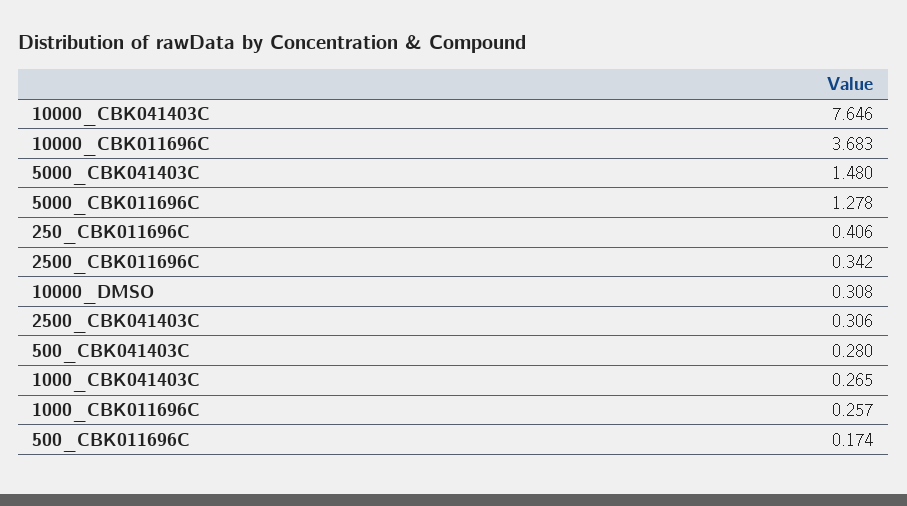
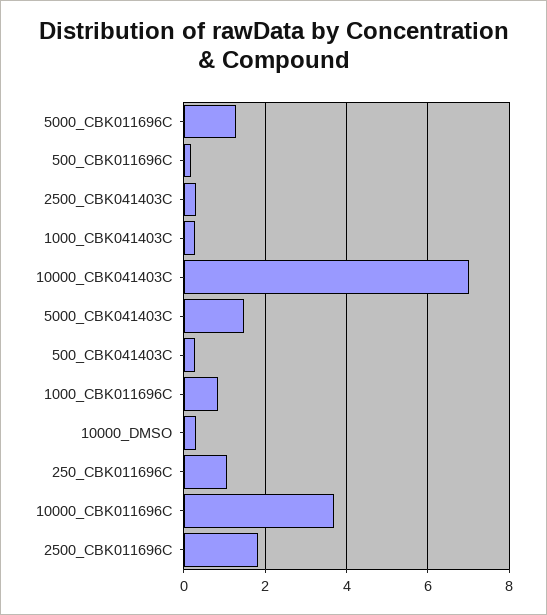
  {
-   "10000_CBK041403C": 7.646,
+   "10000_CBK041403C": 7,
    "10000_CBK011696C": 3.683,
    "5000_CBK041403C": 1.48,
    "5000_CBK011696C": 1.278,
-   "250_CBK011696C": 0.406,
+   "250_CBK011696C": 1,
-   "2500_CBK011696C": 0.342,
+   "2500_CBK011696C": 1.8,
    "10000_DMSO": 0.308,
    "2500_CBK041403C": 0.306,
    "500_CBK041403C": 0.28,
    "1000_CBK041403C": 0.265,
-   "1000_CBK011696C": 0.257,
+   "1000_CBK011696C": 0.8,
    "500_CBK011696C": 0.174
  }

